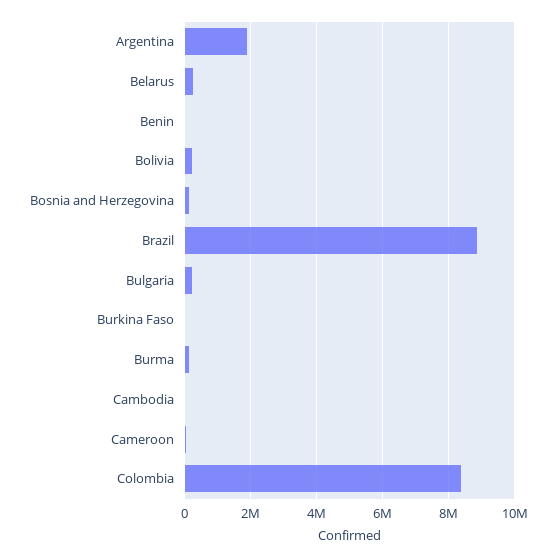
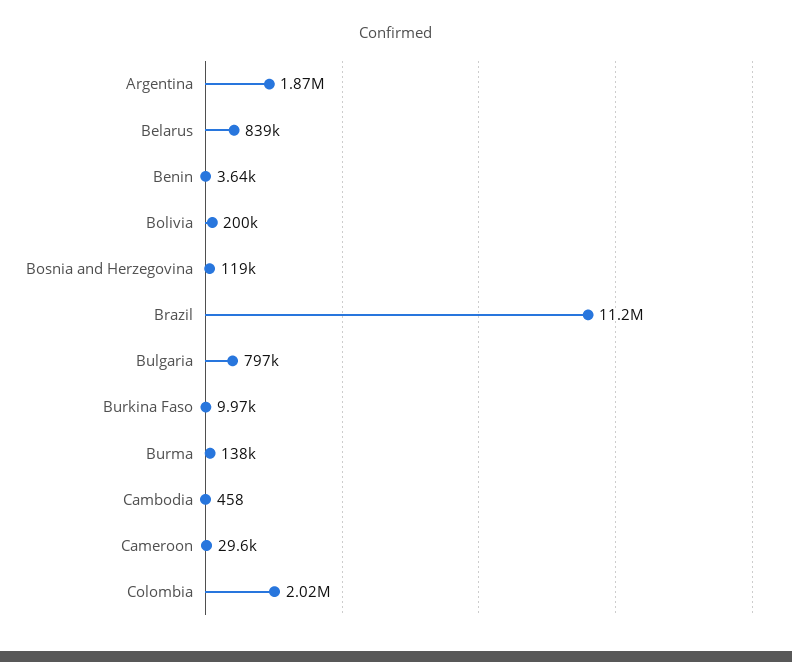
  {
    "Argentina": 1870000,
-   "Belarus": 200000,
+   "Belarus": 839000,
    "Benin": 3640,
    "Bolivia": 200000,
    "Bosnia and Herzegovina": 119000,
-   "Brazil": 8800000,
+   "Brazil": 11200000,
-   "Bulgaria": 200000,
+   "Bulgaria": 797000,
    "Burkina Faso": 9970,
    "Burma": 138000,
    "Cambodia": 458,
    "Cameroon": 29600,
-   "Colombia": 8400000
+   "Colombia": 2020000
  }

